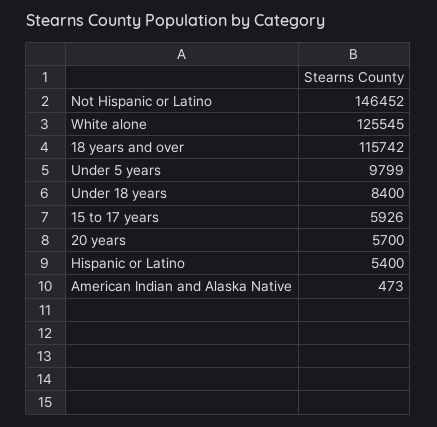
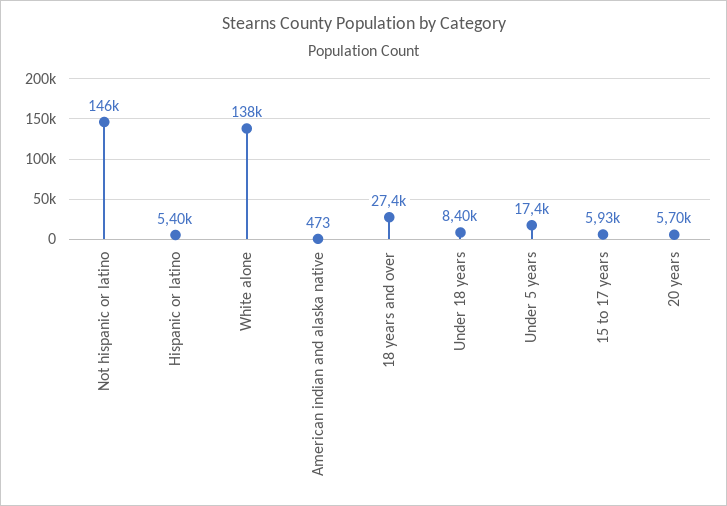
  {
    "Not Hispanic or Latino": 146452,
-   "White alone": 125545,
+   "White alone": 138000,
-   "18 years and over": 115742,
+   "18 years and over": 27400,
-   "Under 5 years": 9799,
+   "Under 5 years": 17400,
    "Under 18 years": 8400,
    "15 to 17 years": 5926,
    "20 years": 5700,
    "Hispanic or Latino": 5400,
    "American Indian and Alaska Native": 473
  }

